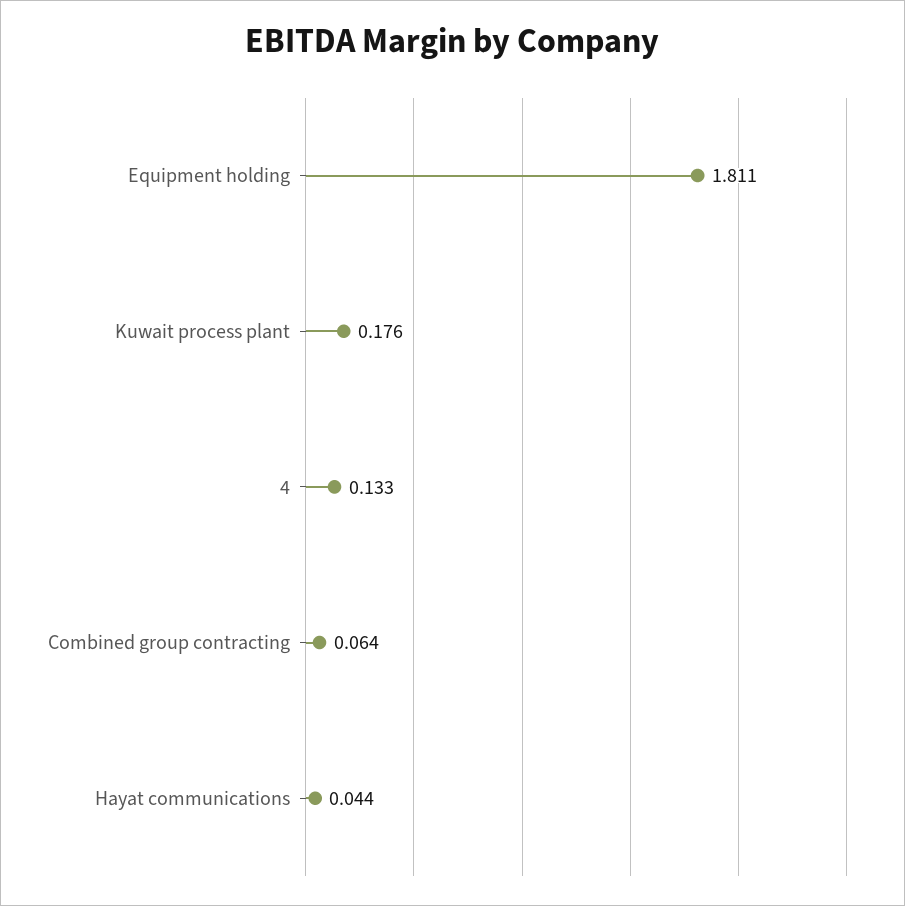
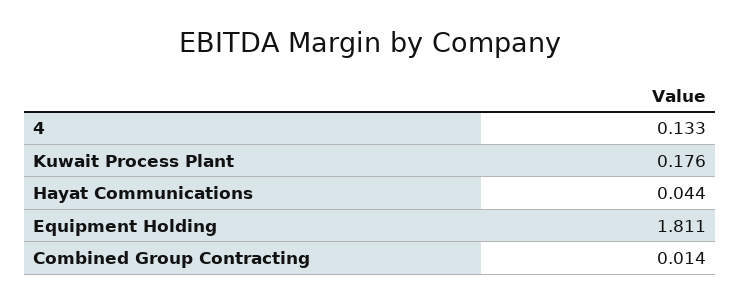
  {
    "Equipment holding": 1.811,
    "Kuwait process plant": 0.176,
    "4": 0.133,
-   "Combined group contracting": 0.064,
+   "Combined group contracting": 0.014,
    "Hayat communications": 0.044
  }

